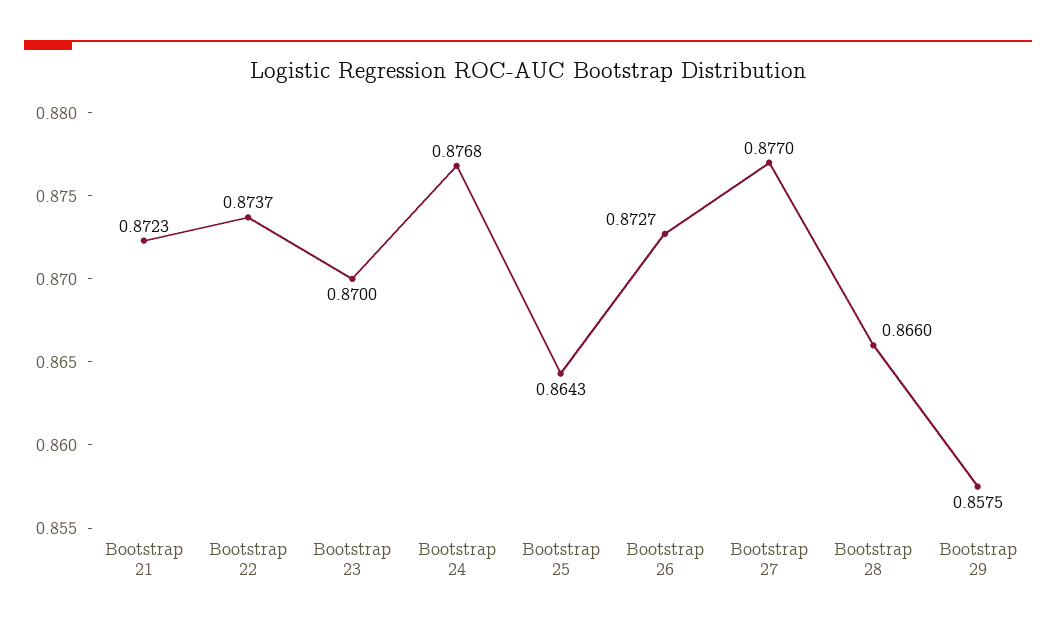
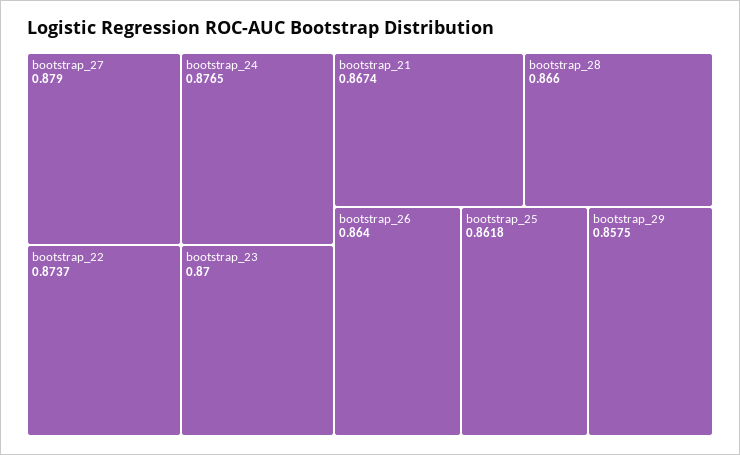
  {
-   "Bootstrap 21": 0.8723,
+   "Bootstrap 21": 0.8674,
    "Bootstrap 22": 0.8737,
    "Bootstrap 23": 0.87,
-   "Bootstrap 24": 0.8768,
+   "Bootstrap 24": 0.8765,
-   "Bootstrap 25": 0.8643,
+   "Bootstrap 25": 0.8618,
-   "Bootstrap 26": 0.8727,
+   "Bootstrap 26": 0.864,
-   "Bootstrap 27": 0.877,
+   "Bootstrap 27": 0.879,
    "Bootstrap 28": 0.866,
    "Bootstrap 29": 0.8575
  }

